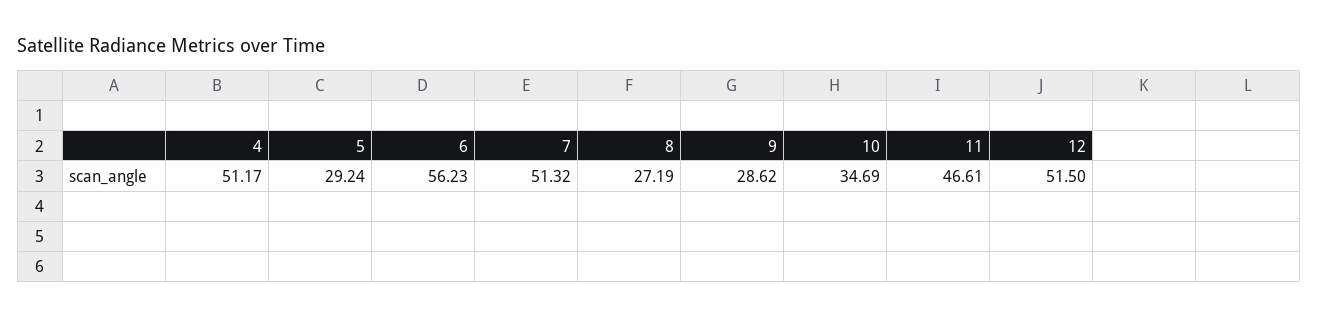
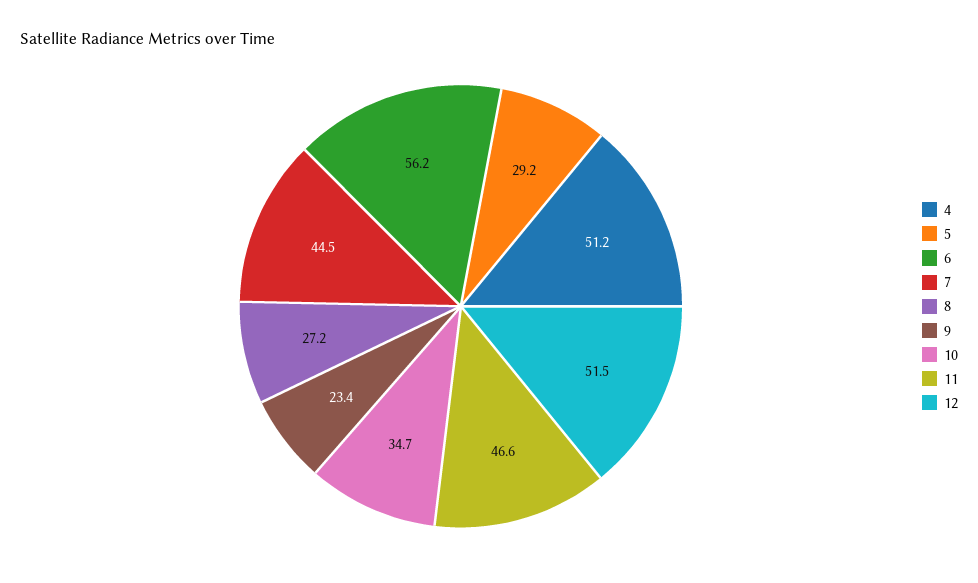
  {
    "4": 51.17,
    "5": 29.24,
    "6": 56.23,
-   "7": 51.32,
+   "7": 44.5,
    "8": 27.19,
-   "9": 28.62,
+   "9": 23.4,
    "10": 34.69,
    "11": 46.61,
    "12": 51.5
  }

